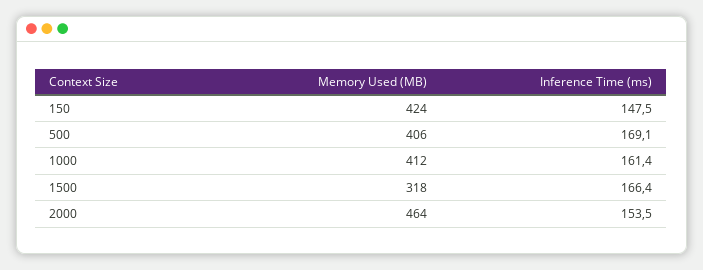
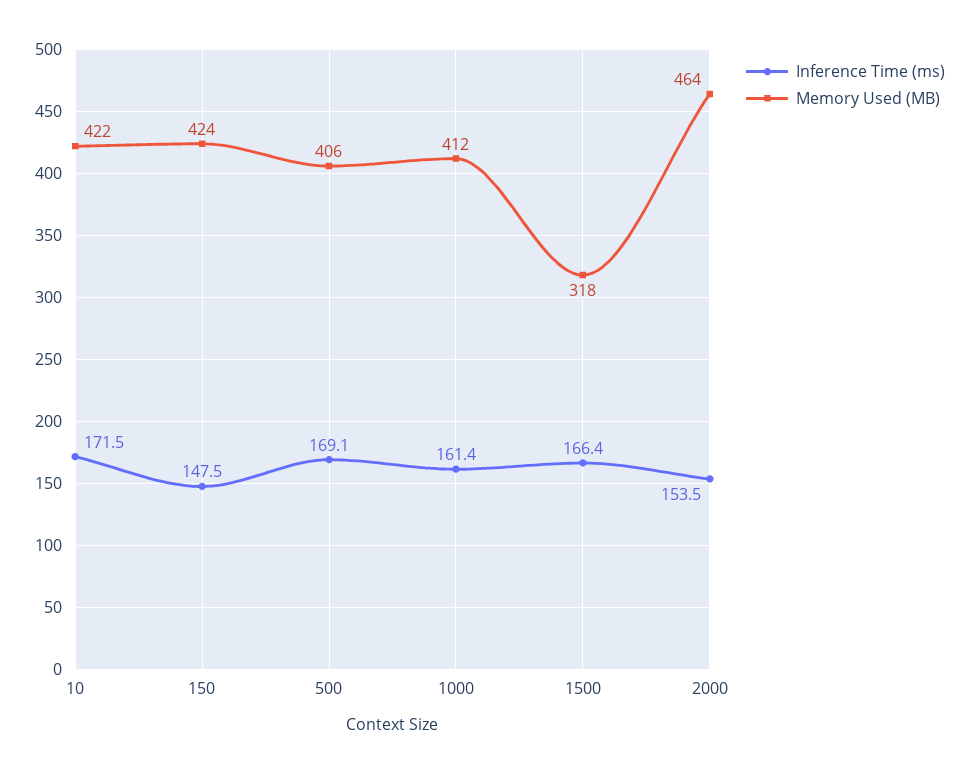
  {
    "Memory Used (MB)": {
      "150": 424,
      "500": 406,
      "1000": 412,
      "1500": 318,
-     "2000": 464
+     "2000": 464,
+     "10": 422
    },
    "Inference Time (ms)": {
      "150": 147.5,
      "500": 169.1,
      "1000": 161.4,
      "1500": 166.4,
-     "2000": 153.5
+     "2000": 153.5,
+     "10": 171.5
    }
  }

